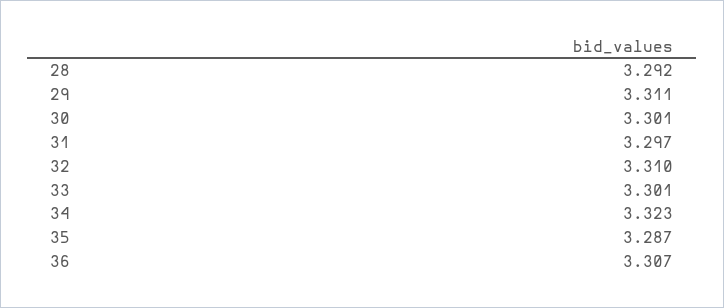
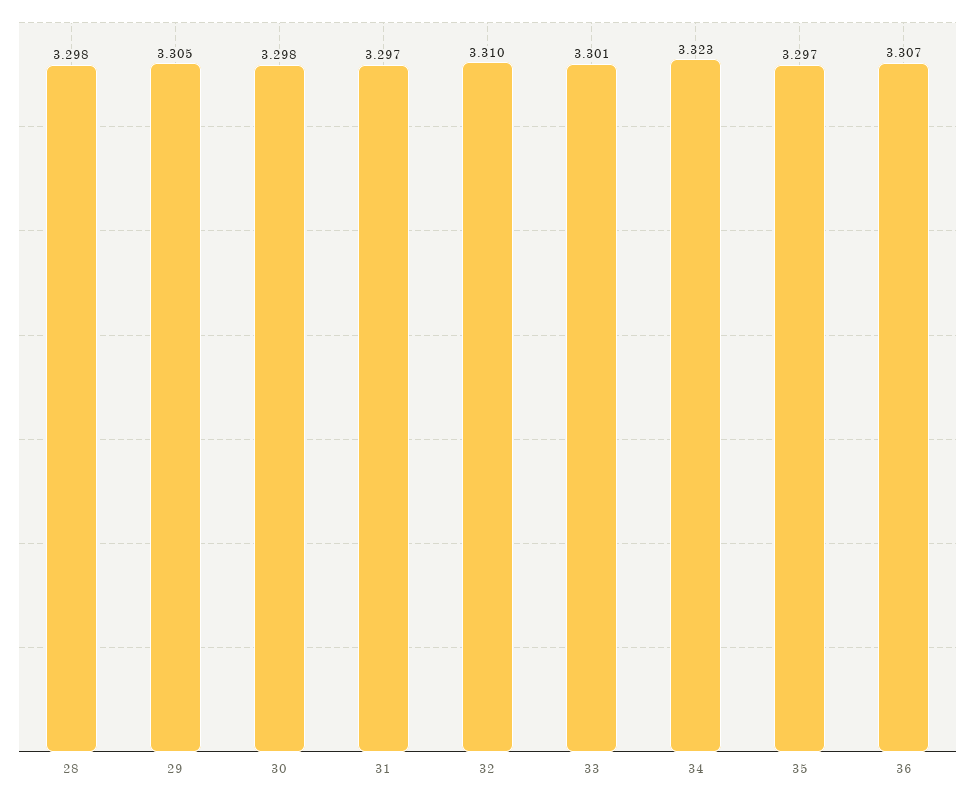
  {
-   "28": 3.292,
+   "28": 3.298,
-   "29": 3.311,
+   "29": 3.305,
-   "30": 3.301,
+   "30": 3.298,
    "31": 3.297,
    "32": 3.31,
    "33": 3.301,
    "34": 3.323,
-   "35": 3.287,
+   "35": 3.297,
    "36": 3.307
  }

